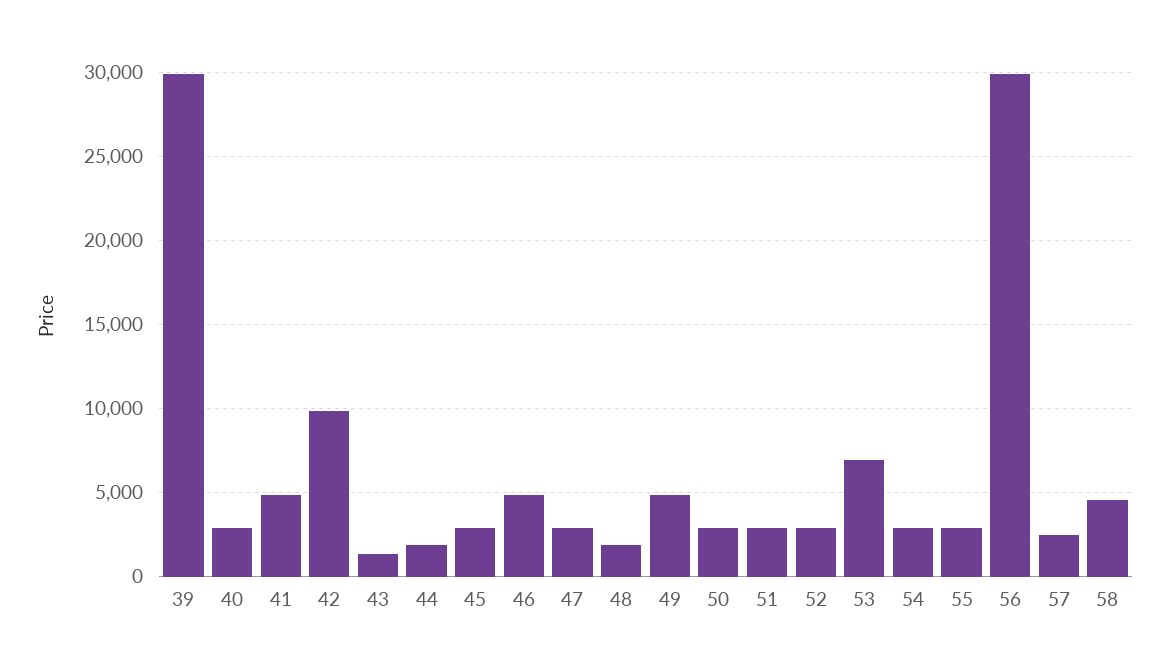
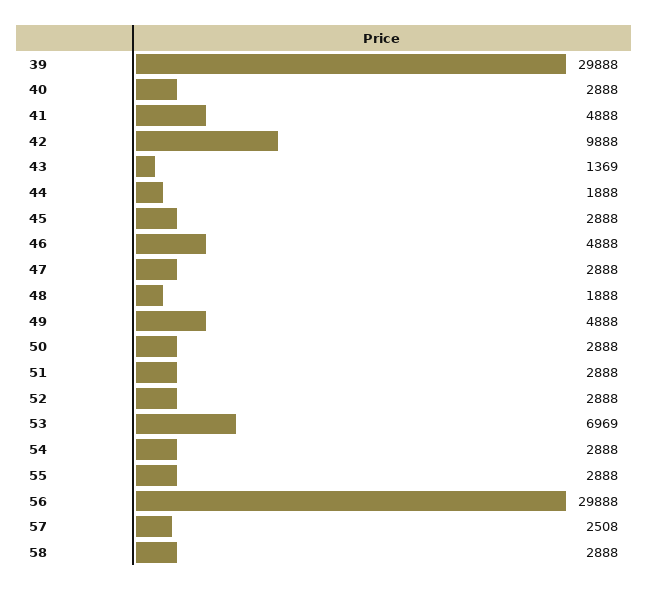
  {
    "39": 29888,
    "40": 2888,
    "41": 4888,
    "42": 9888,
    "43": 1369,
    "44": 1888,
    "45": 2888,
    "46": 4888,
    "47": 2888,
    "48": 1888,
    "49": 4888,
    "50": 2888,
    "51": 2888,
    "52": 2888,
    "53": 6969,
    "54": 2888,
    "55": 2888,
    "56": 29888,
    "57": 2508,
-   "58": 4500
+   "58": 2888
  }

